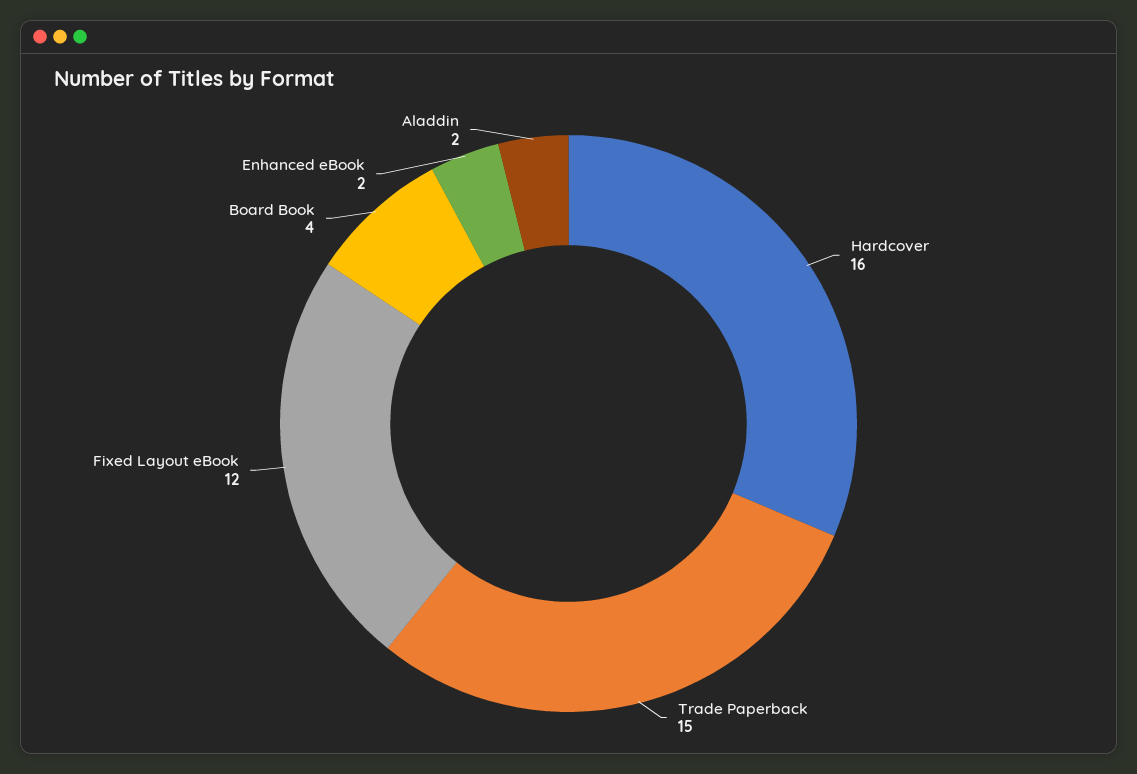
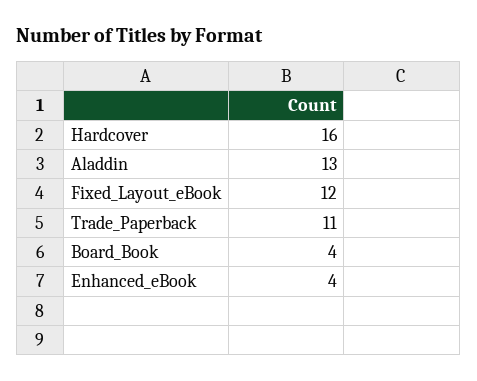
  {
    "Hardcover": 16,
-   "Trade Paperback": 15,
+   "Trade Paperback": 11,
    "Fixed Layout eBook": 12,
    "Board Book": 4,
-   "Enhanced eBook": 2,
+   "Enhanced eBook": 4,
-   "Aladdin": 2
+   "Aladdin": 13
  }

